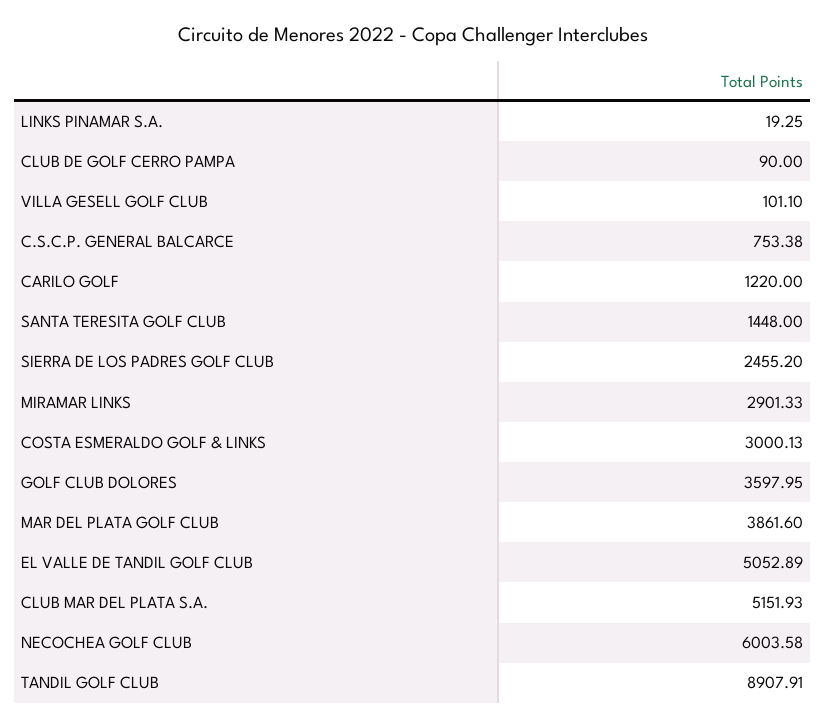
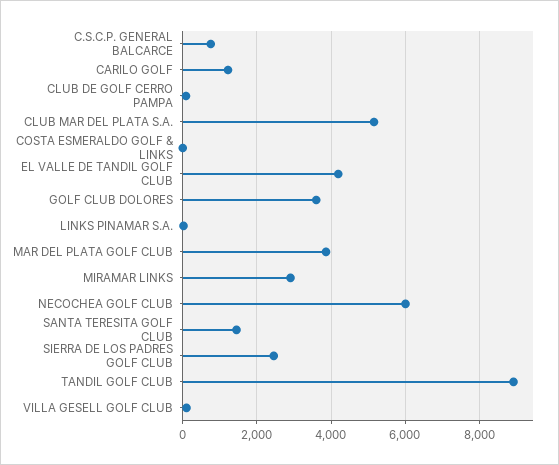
  {
    "LINKS PINAMAR S.A.": 19.25,
    "CLUB DE GOLF CERRO PAMPA": 90,
    "VILLA GESELL GOLF CLUB": 101.1,
    "C.S.C.P. GENERAL BALCARCE": 753.38,
    "CARILO GOLF": 1220,
    "SANTA TERESITA GOLF CLUB": 1448,
    "SIERRA DE LOS PADRES GOLF CLUB": 2455.2,
    "MIRAMAR LINKS": 2901.33,
-   "COSTA ESMERALDO GOLF & LINKS": 3000.13,
+   "COSTA ESMERALDO GOLF & LINKS": 0,
    "GOLF CLUB DOLORES": 3597.95,
    "MAR DEL PLATA GOLF CLUB": 3861.6,
-   "EL VALLE DE TANDIL GOLF CLUB": 5052.89,
+   "EL VALLE DE TANDIL GOLF CLUB": 4200,
    "CLUB MAR DEL PLATA S.A.": 5151.93,
    "NECOCHEA GOLF CLUB": 6003.58,
    "TANDIL GOLF CLUB": 8907.91
  }

